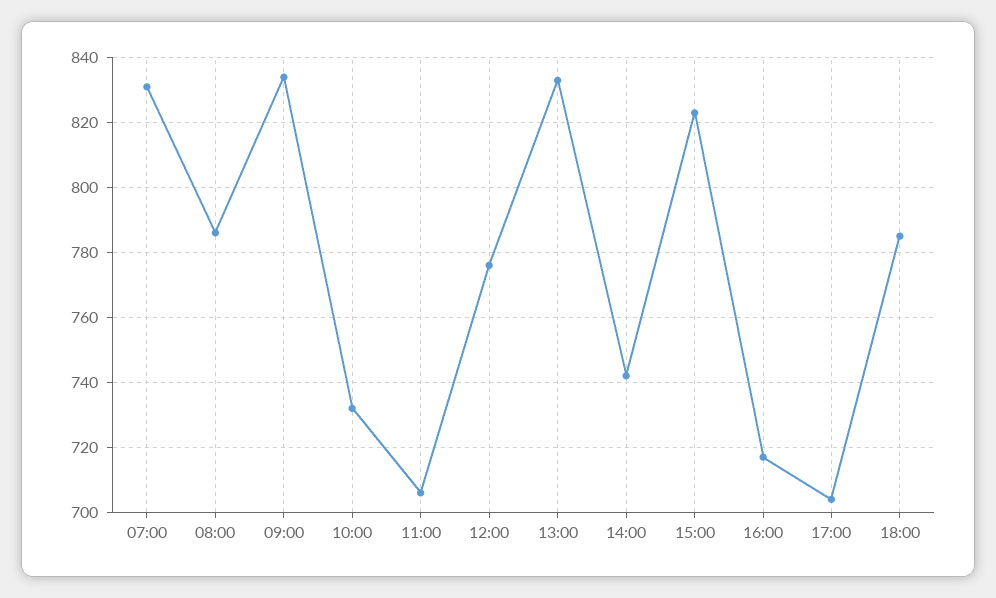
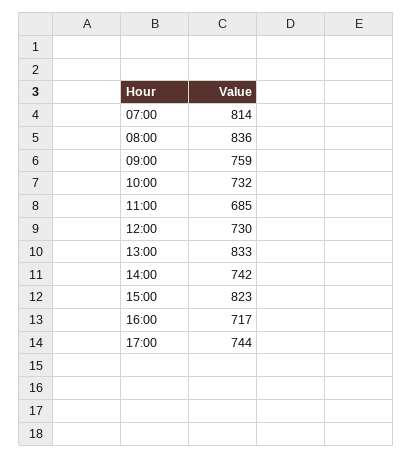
  {
-   "07:00": 830,
+   "07:00": 814,
-   "08:00": 785,
+   "08:00": 836,
-   "09:00": 835,
+   "09:00": 759,
    "10:00": 732,
-   "11:00": 705,
+   "11:00": 685,
-   "12:00": 775,
+   "12:00": 730,
    "13:00": 833,
    "14:00": 742,
    "15:00": 823,
    "16:00": 717,
-   "17:00": 705,
+   "17:00": 744
-   "18:00": 785
  }

